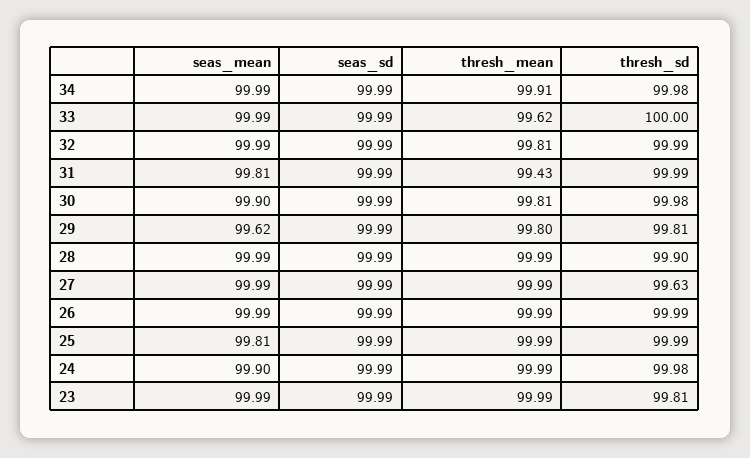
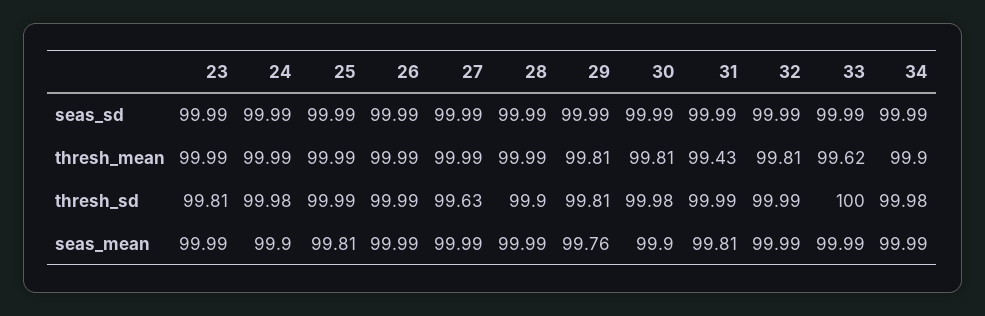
  {
    "seas_mean": {
      "34": 99.99,
      "33": 99.99,
      "32": 99.99,
      "31": 99.81,
      "30": 99.9,
-     "29": 99.62,
+     "29": 99.76,
      "28": 99.99,
      "27": 99.99,
      "26": 99.99,
      "25": 99.81,
      "24": 99.9,
      "23": 99.99
    },
    "seas_sd": {
      "34": 99.99,
      "33": 99.99,
      "32": 99.99,
      "31": 99.99,
      "30": 99.99,
      "29": 99.99,
      "28": 99.99,
      "27": 99.99,
      "26": 99.99,
      "25": 99.99,
      "24": 99.99,
      "23": 99.99
    },
    "thresh_mean": {
-     "34": 99.91,
+     "34": 99.9,
      "33": 99.62,
      "32": 99.81,
      "31": 99.43,
      "30": 99.81,
-     "29": 99.8,
+     "29": 99.81,
      "28": 99.99,
      "27": 99.99,
      "26": 99.99,
      "25": 99.99,
      "24": 99.99,
      "23": 99.99
    },
    "thresh_sd": {
      "34": 99.98,
      "33": 100,
      "32": 99.99,
      "31": 99.99,
      "30": 99.98,
      "29": 99.81,
      "28": 99.9,
      "27": 99.63,
      "26": 99.99,
      "25": 99.99,
      "24": 99.98,
      "23": 99.81
    }
  }

